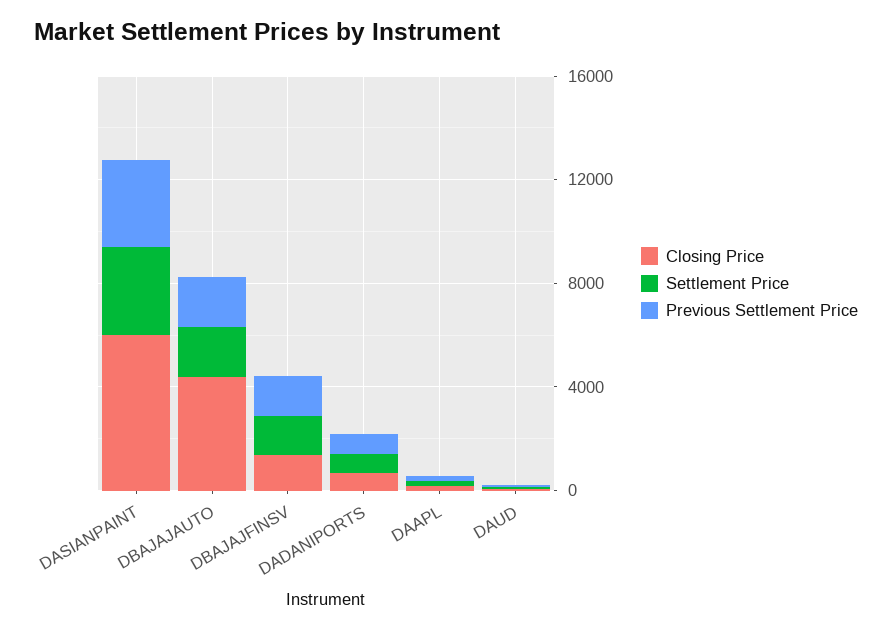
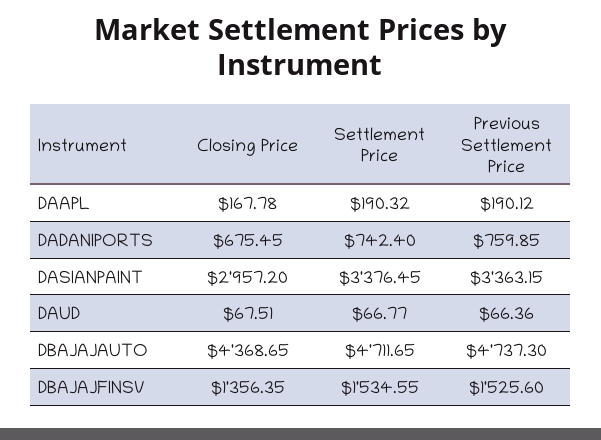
  {
    "Closing Price": {
-     "DASIANPAINT": 6000,
+     "DASIANPAINT": 2957.2,
      "DBAJAJAUTO": 4368.65,
      "DBAJAJFINSV": 1356.35,
      "DADANIPORTS": 675.45,
      "DAAPL": 167.78,
      "DAUD": 67.51
    },
    "Settlement Price": {
      "DASIANPAINT": 3376.45,
-     "DBAJAJAUTO": 2000,
+     "DBAJAJAUTO": 4711.65,
      "DBAJAJFINSV": 1534.55,
      "DADANIPORTS": 742.4,
      "DAAPL": 190.32,
      "DAUD": 66.77
    },
    "Previous Settlement Price": {
      "DASIANPAINT": 3363.15,
-     "DBAJAJAUTO": 2000,
+     "DBAJAJAUTO": 4737.3,
      "DBAJAJFINSV": 1525.6,
      "DADANIPORTS": 759.85,
      "DAAPL": 190.12,
      "DAUD": 66.36
    }
  }

